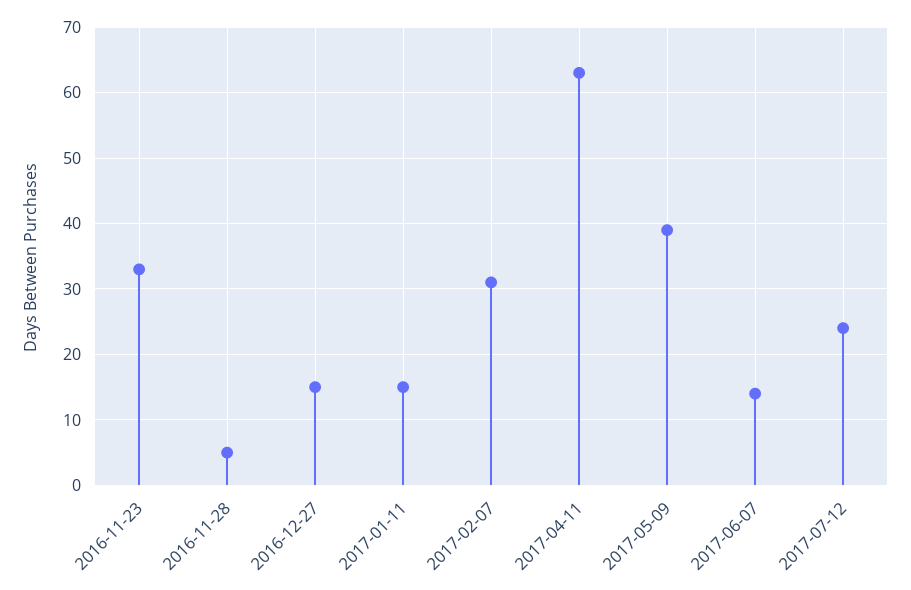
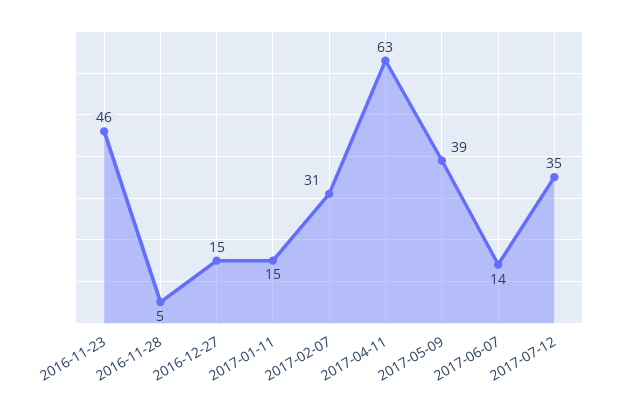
  {
-   "2016-11-23": 33,
+   "2016-11-23": 46,
    "2016-11-28": 5,
    "2016-12-27": 15,
    "2017-01-11": 15,
    "2017-02-07": 31,
    "2017-04-11": 63,
    "2017-05-09": 39,
    "2017-06-07": 14,
-   "2017-07-12": 24
+   "2017-07-12": 35
  }

